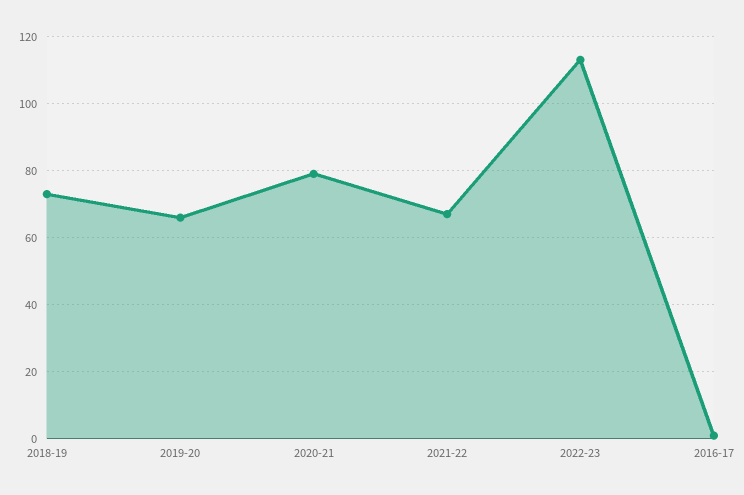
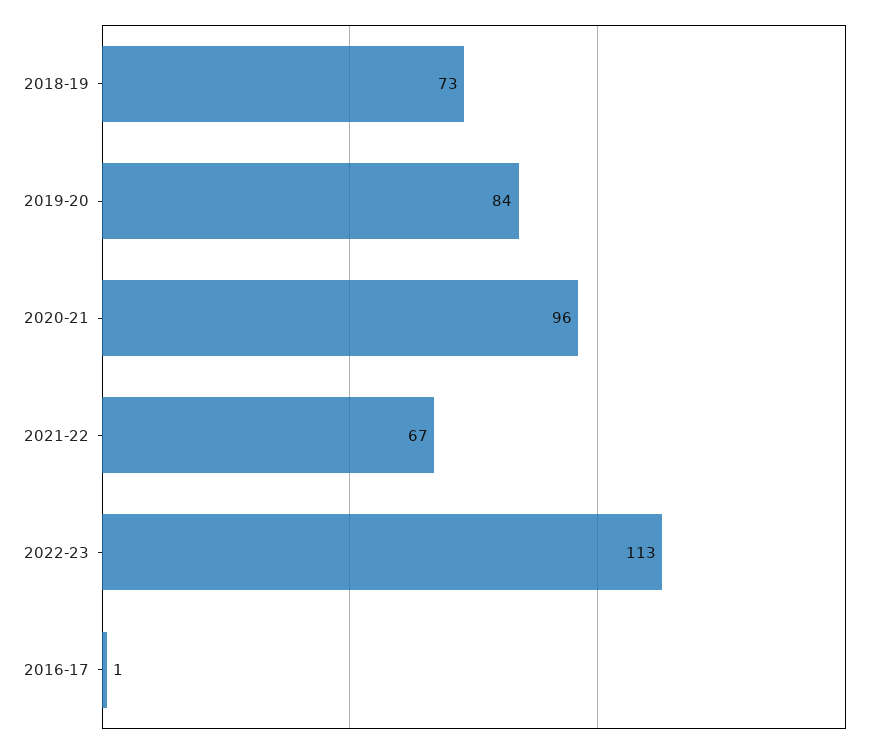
  {
    "2018-19": 73,
-   "2019-20": 65,
+   "2019-20": 84,
-   "2020-21": 80,
+   "2020-21": 96,
    "2021-22": 67,
    "2022-23": 113,
    "2016-17": 1
  }

